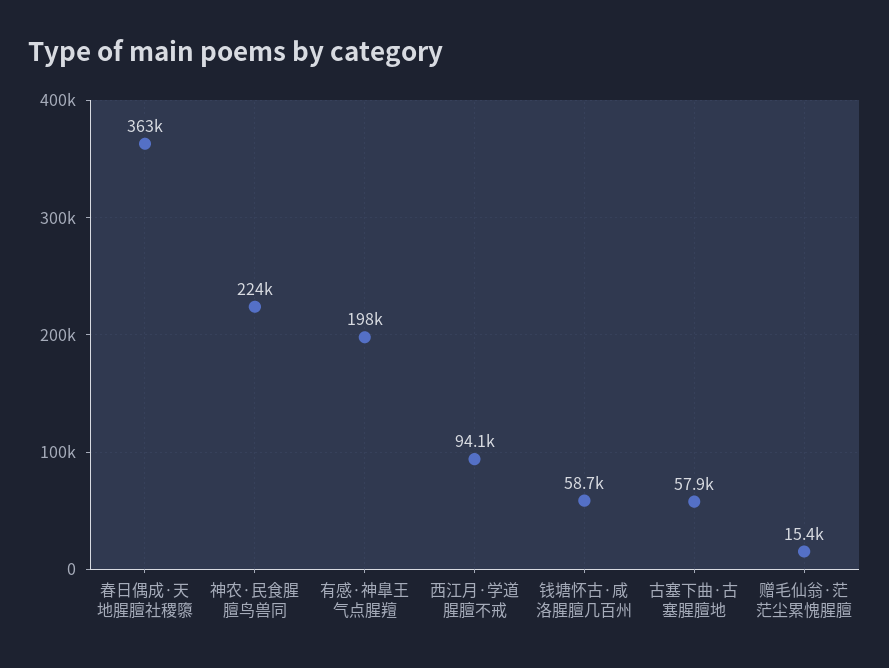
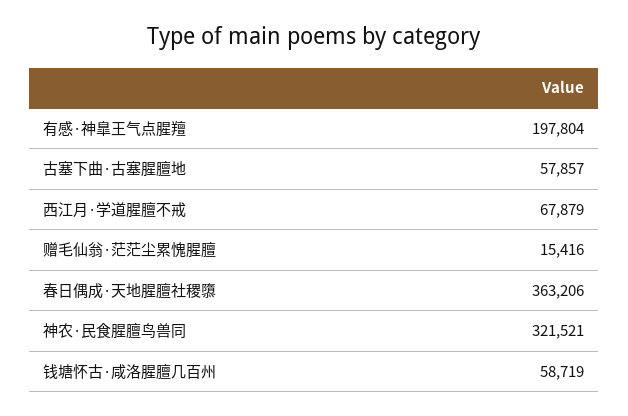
  {
    "春日偶成·天地腥膻社稷隳": 363206,
-   "神农·民食腥膻鸟兽同": 224000,
+   "神农·民食腥膻鸟兽同": 321521,
    "有感·神臯王气点腥羶": 197804,
-   "西江月·学道腥膻不戒": 94100,
+   "西江月·学道腥膻不戒": 67879,
    "钱塘怀古·咸洛腥膻几百州": 58719,
    "古塞下曲·古塞腥膻地": 57857,
    "赠毛仙翁·茫茫尘累愧腥膻": 15416
  }

